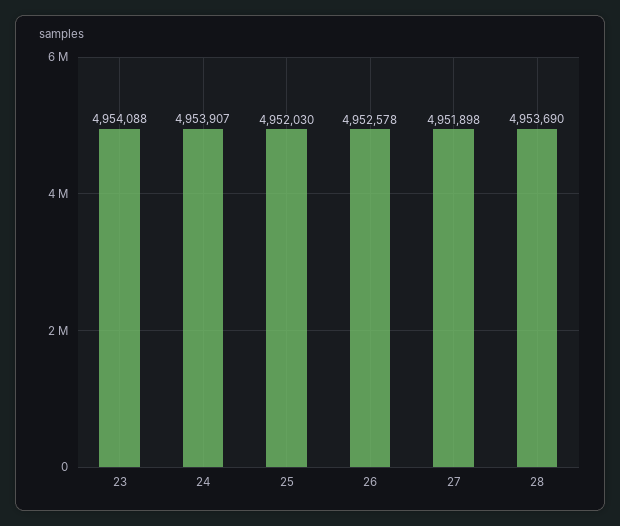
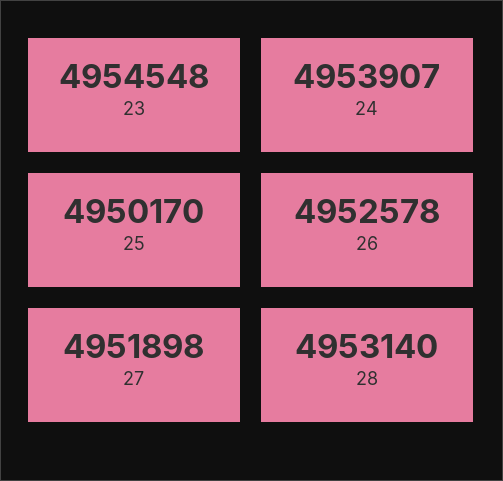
  {
-   "23": 4954088,
+   "23": 4954548,
    "24": 4953907,
-   "25": 4952030,
+   "25": 4950170,
    "26": 4952578,
    "27": 4951898,
-   "28": 4953690
+   "28": 4953140
  }

